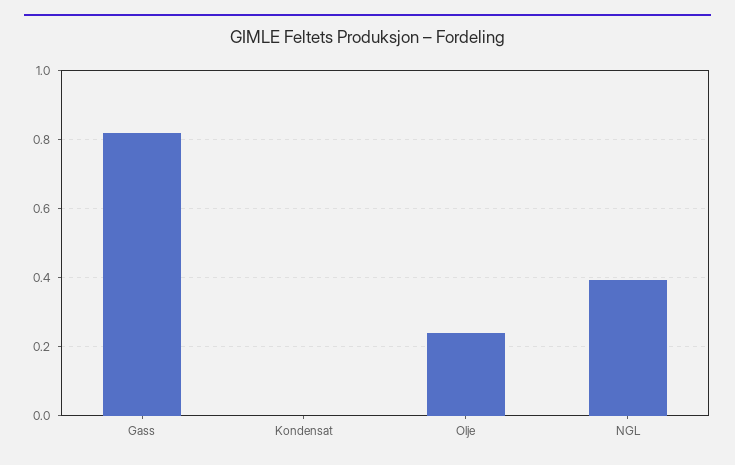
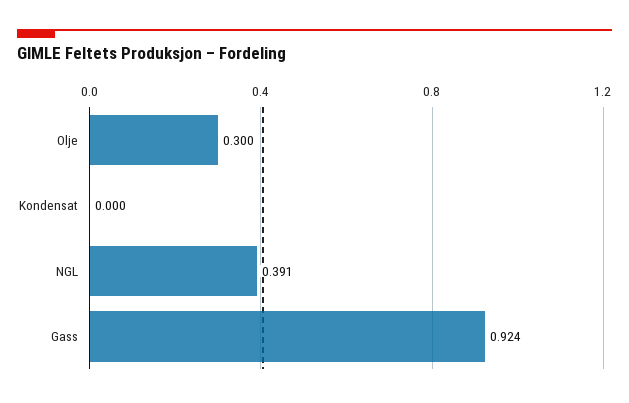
  {
-   "Gass": 0.82,
+   "Gass": 0.924,
    "Kondensat": 0,
-   "Olje": 0.24,
+   "Olje": 0.3,
    "NGL": 0.391
  }

